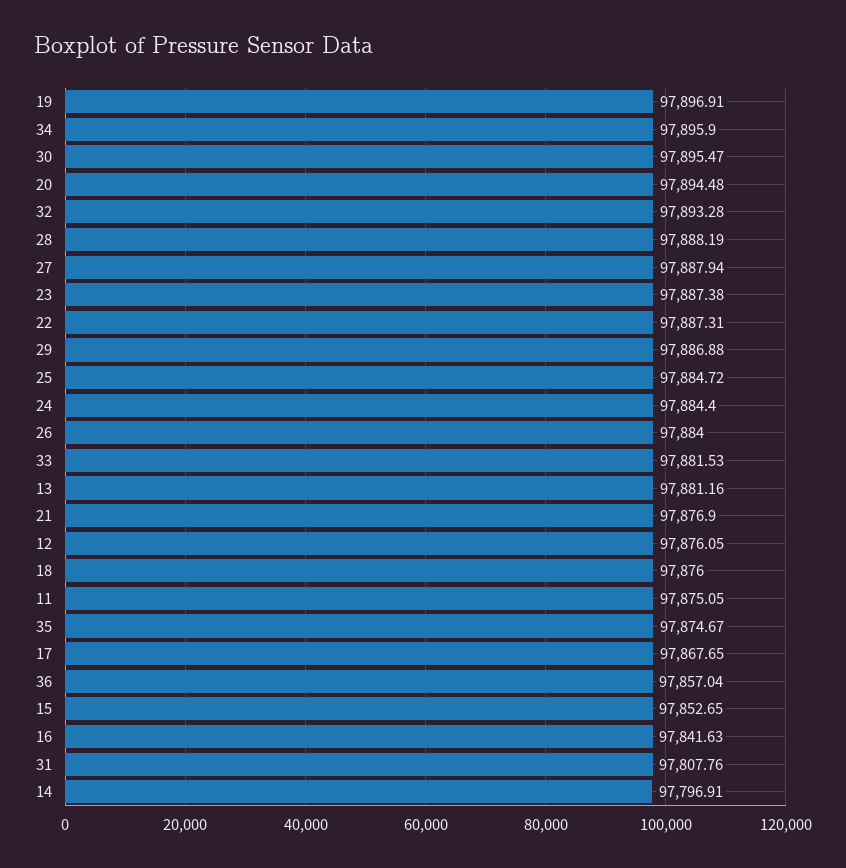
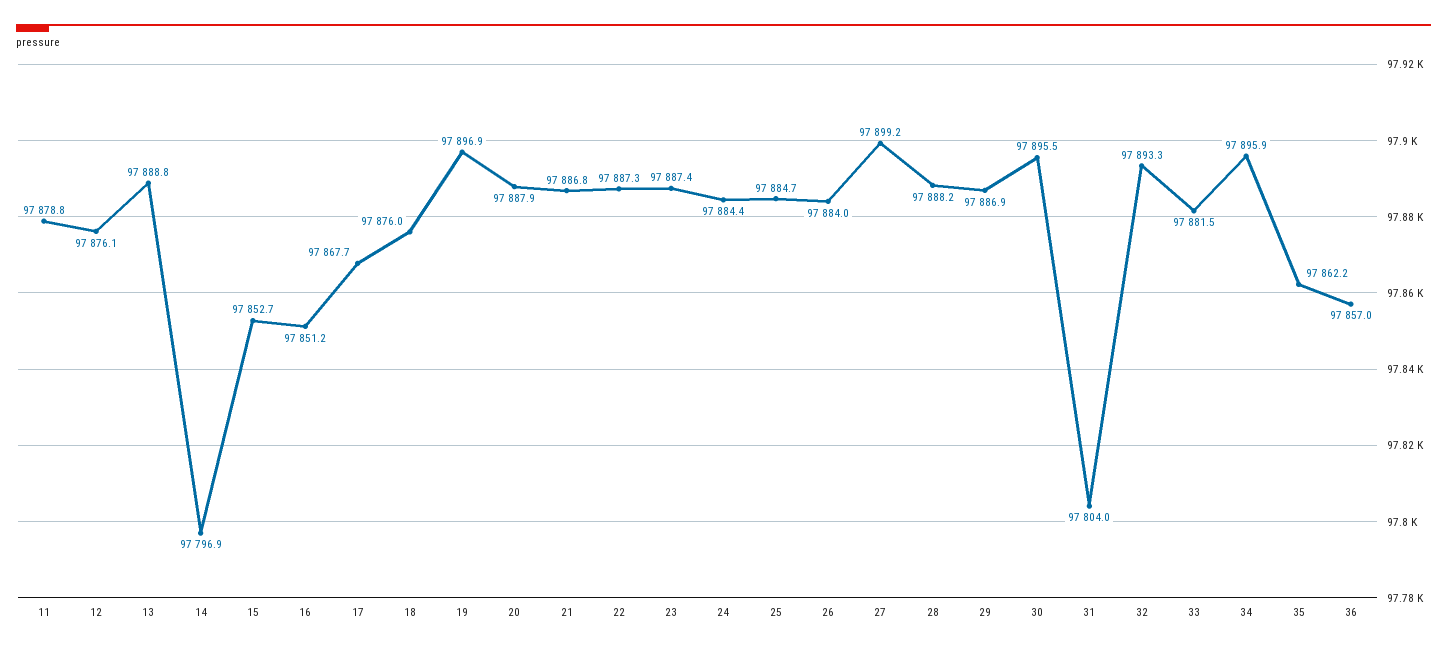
  {
    "19": 97896.91,
    "34": 97895.9,
    "30": 97895.47,
-   "20": 97894.48,
+   "20": 97887.9,
    "32": 97893.28,
    "28": 97888.19,
-   "27": 97887.94,
+   "27": 97899.2,
    "23": 97887.38,
    "22": 97887.31,
    "29": 97886.88,
    "25": 97884.72,
    "24": 97884.4,
    "26": 97884,
    "33": 97881.53,
-   "13": 97881.16,
+   "13": 97888.8,
-   "21": 97876.9,
+   "21": 97886.8,
    "12": 97876.05,
    "18": 97876,
-   "11": 97875.05,
+   "11": 97878.8,
-   "35": 97874.67,
+   "35": 97862.2,
    "17": 97867.65,
    "36": 97857.04,
    "15": 97852.65,
-   "16": 97841.63,
+   "16": 97851.2,
-   "31": 97807.76,
+   "31": 97804,
    "14": 97796.91
  }

